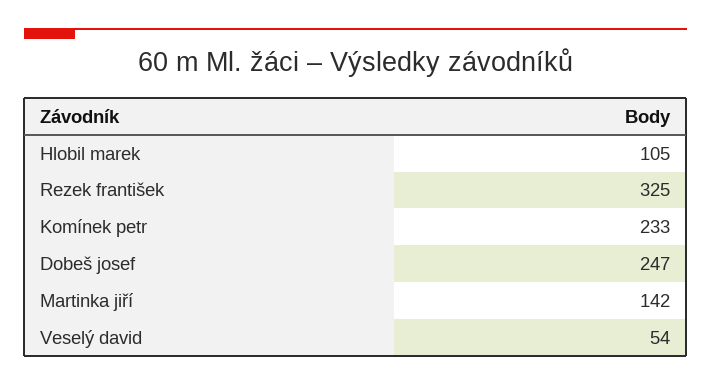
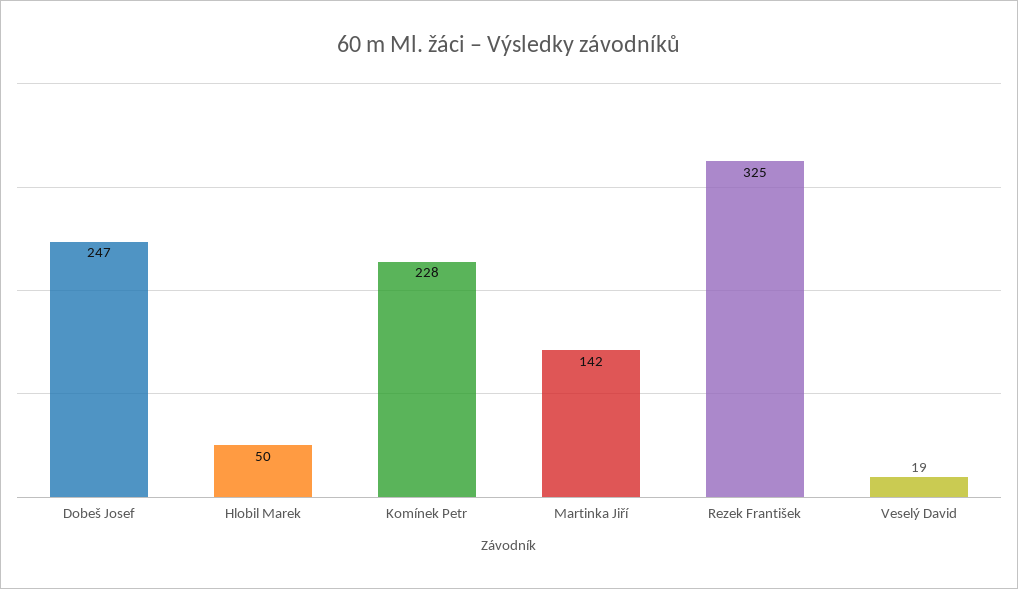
  {
-   "Hlobil marek": 105,
+   "Hlobil marek": 50,
    "Rezek františek": 325,
-   "Komínek petr": 233,
+   "Komínek petr": 228,
    "Dobeš josef": 247,
    "Martinka jiří": 142,
-   "Veselý david": 54
+   "Veselý david": 19
  }

